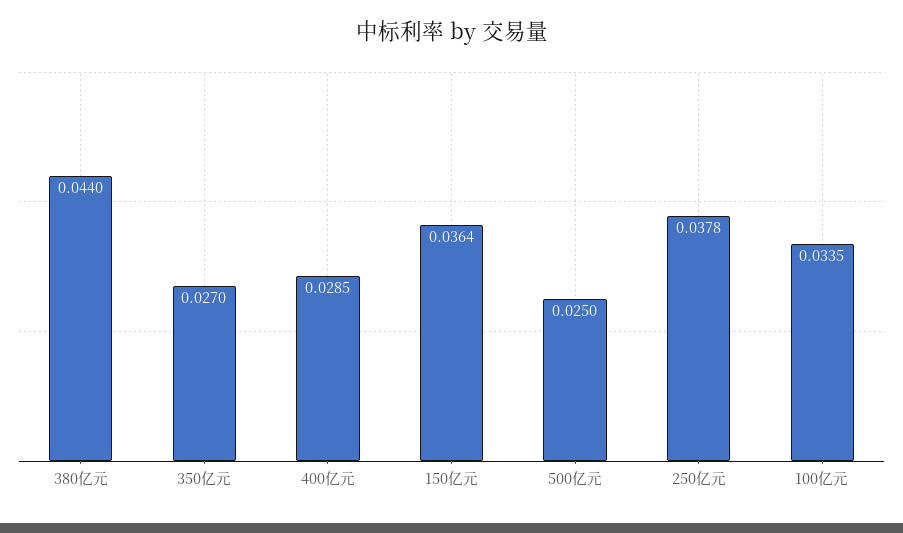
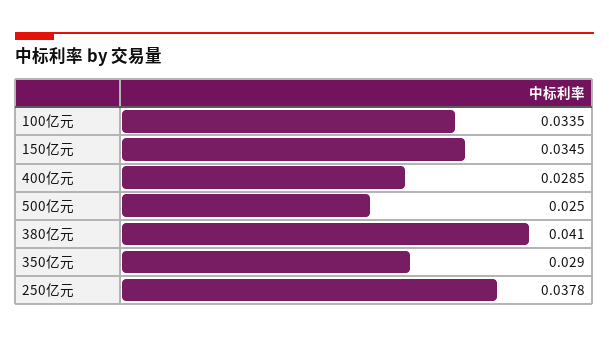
  {
-   "380亿元": 0.044,
+   "380亿元": 0.041,
-   "350亿元": 0.027,
+   "350亿元": 0.029,
    "400亿元": 0.0285,
-   "150亿元": 0.0364,
+   "150亿元": 0.0345,
    "500亿元": 0.025,
    "250亿元": 0.0378,
    "100亿元": 0.0335
  }

